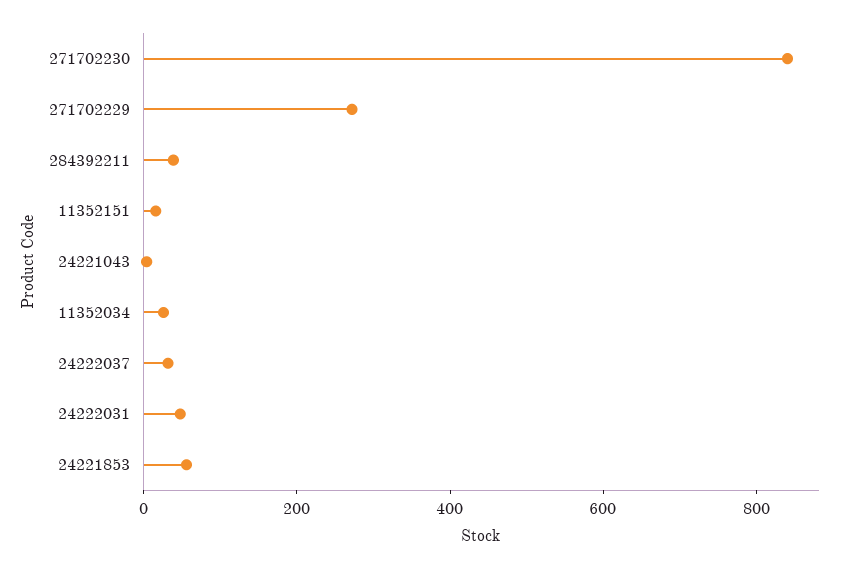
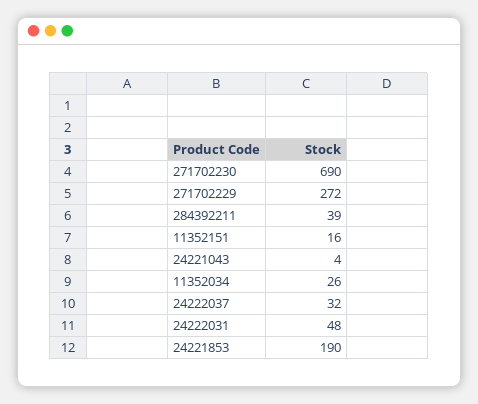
  {
-   "271702230": 850,
+   "271702230": 690,
    "271702229": 272,
    "284392211": 39,
    "11352151": 16,
    "24221043": 4,
    "11352034": 26,
    "24222037": 32,
    "24222031": 48,
-   "24221853": 50
+   "24221853": 190
  }

